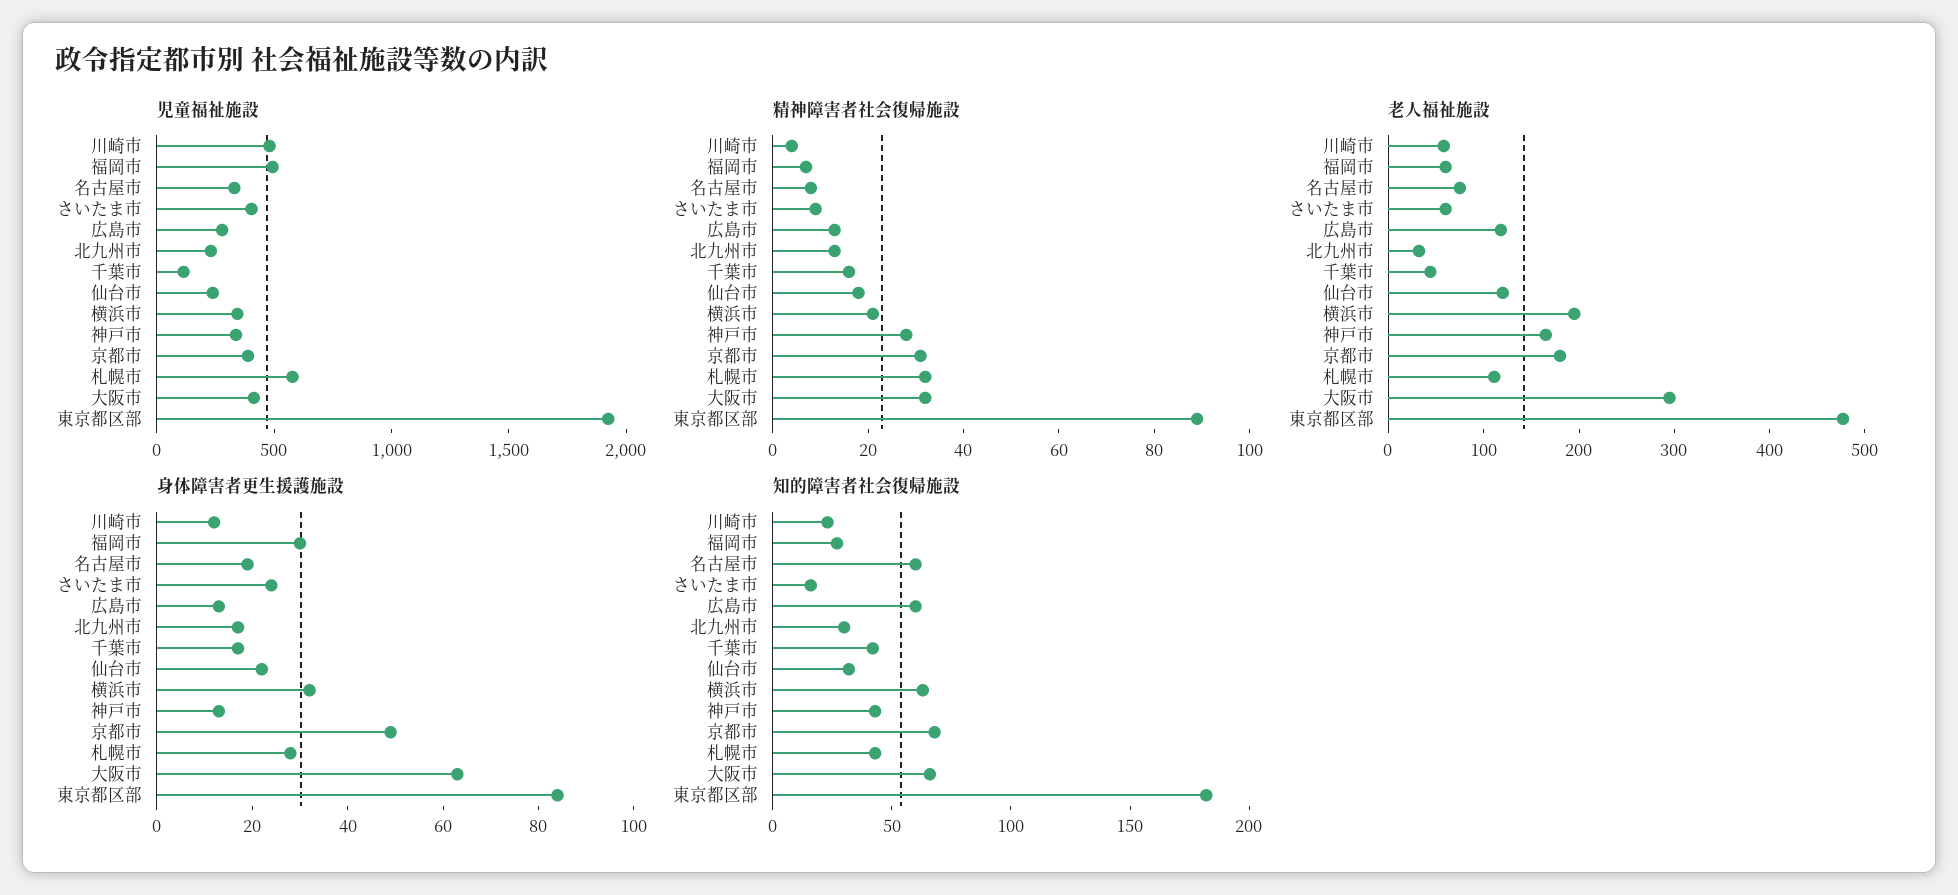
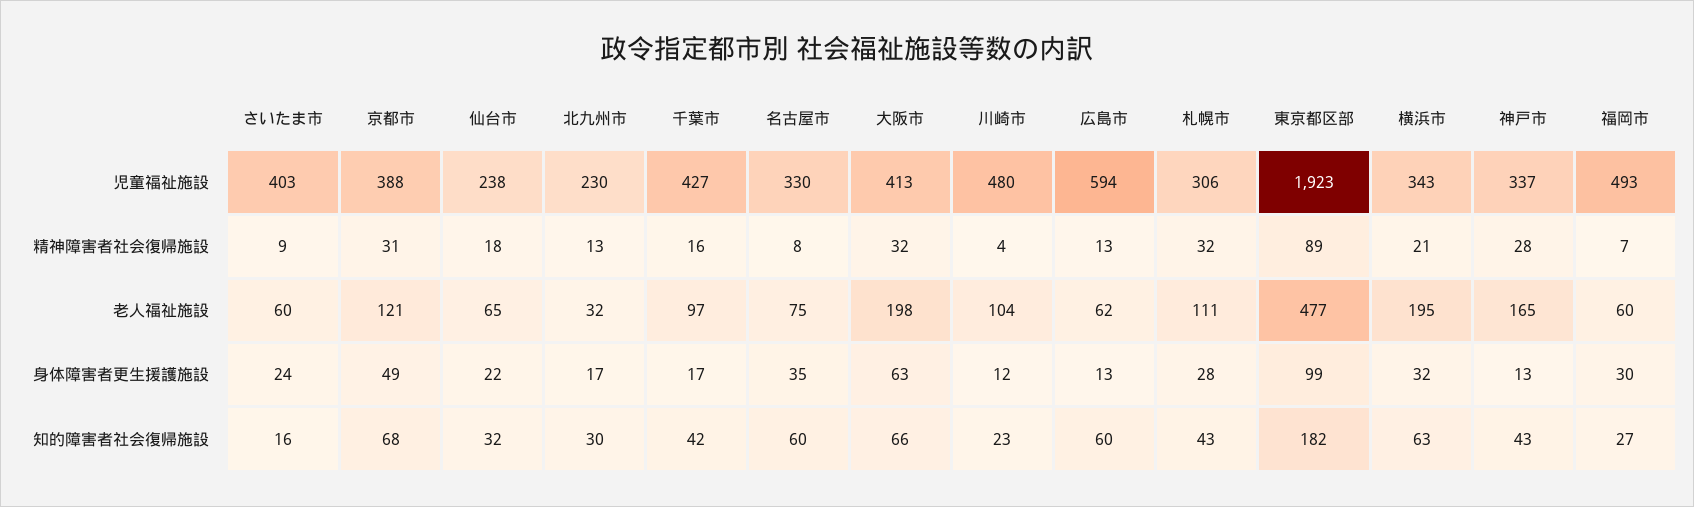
  {
    "児童福祉施設": {
      "川崎市": 480,
      "福岡市": 493,
      "名古屋市": 330,
      "さいたま市": 403,
-     "広島市": 300,
+     "広島市": 594,
      "北九州市": 230,
-     "千葉市": 100,
+     "千葉市": 427,
      "仙台市": 238,
      "横浜市": 343,
      "神戸市": 337,
      "京都市": 388,
-     "札幌市": 600,
+     "札幌市": 306,
      "大阪市": 413,
      "東京都区部": 1923
    },
    "精神障害者社会復帰施設": {
      "川崎市": 4,
      "福岡市": 7,
      "名古屋市": 8,
      "さいたま市": 9,
      "広島市": 13,
      "北九州市": 13,
      "千葉市": 16,
      "仙台市": 18,
      "横浜市": 21,
      "神戸市": 28,
      "京都市": 31,
      "札幌市": 32,
      "大阪市": 32,
      "東京都区部": 89
    },
    "老人福祉施設": {
-     "川崎市": 60,
+     "川崎市": 104,
      "福岡市": 60,
      "名古屋市": 75,
      "さいたま市": 60,
-     "広島市": 120,
+     "広島市": 62,
      "北九州市": 32,
-     "千葉市": 40,
+     "千葉市": 97,
-     "仙台市": 120,
+     "仙台市": 65,
      "横浜市": 195,
      "神戸市": 165,
-     "京都市": 180,
+     "京都市": 121,
      "札幌市": 111,
-     "大阪市": 300,
+     "大阪市": 198,
      "東京都区部": 477
    },
    "身体障害者更生援護施設": {
      "川崎市": 12,
      "福岡市": 30,
-     "名古屋市": 20,
+     "名古屋市": 35,
      "さいたま市": 24,
      "広島市": 13,
      "北九州市": 17,
      "千葉市": 17,
      "仙台市": 22,
      "横浜市": 32,
      "神戸市": 13,
      "京都市": 49,
      "札幌市": 28,
      "大阪市": 63,
-     "東京都区部": 85
+     "東京都区部": 99
    },
    "知的障害者社会復帰施設": {
      "川崎市": 23,
      "福岡市": 27,
      "名古屋市": 60,
      "さいたま市": 16,
      "広島市": 60,
      "北九州市": 30,
      "千葉市": 42,
      "仙台市": 32,
      "横浜市": 63,
      "神戸市": 43,
      "京都市": 68,
      "札幌市": 43,
      "大阪市": 66,
      "東京都区部": 182
    }
  }

